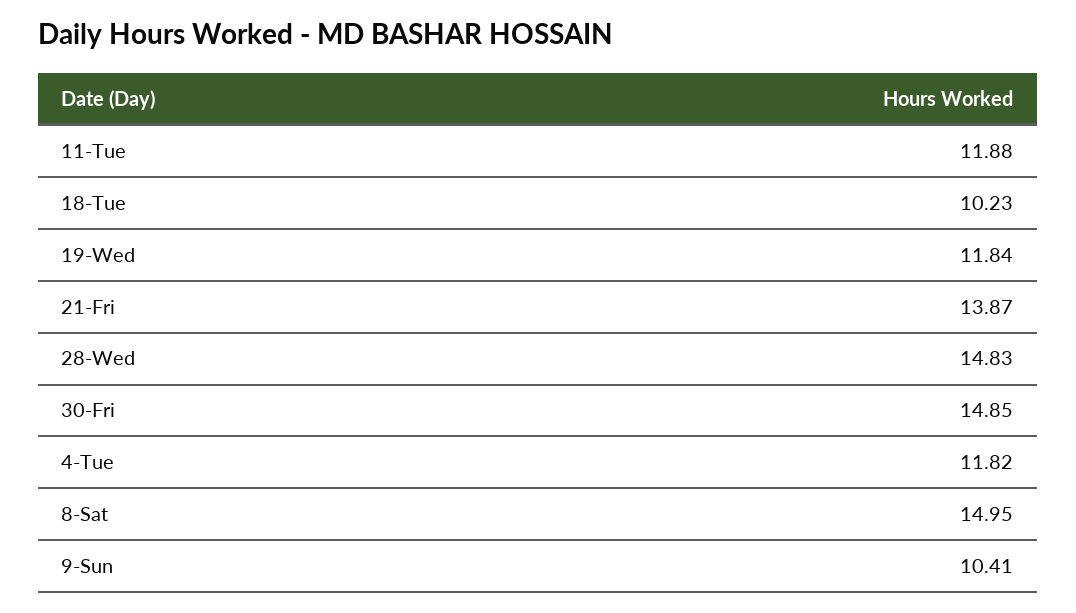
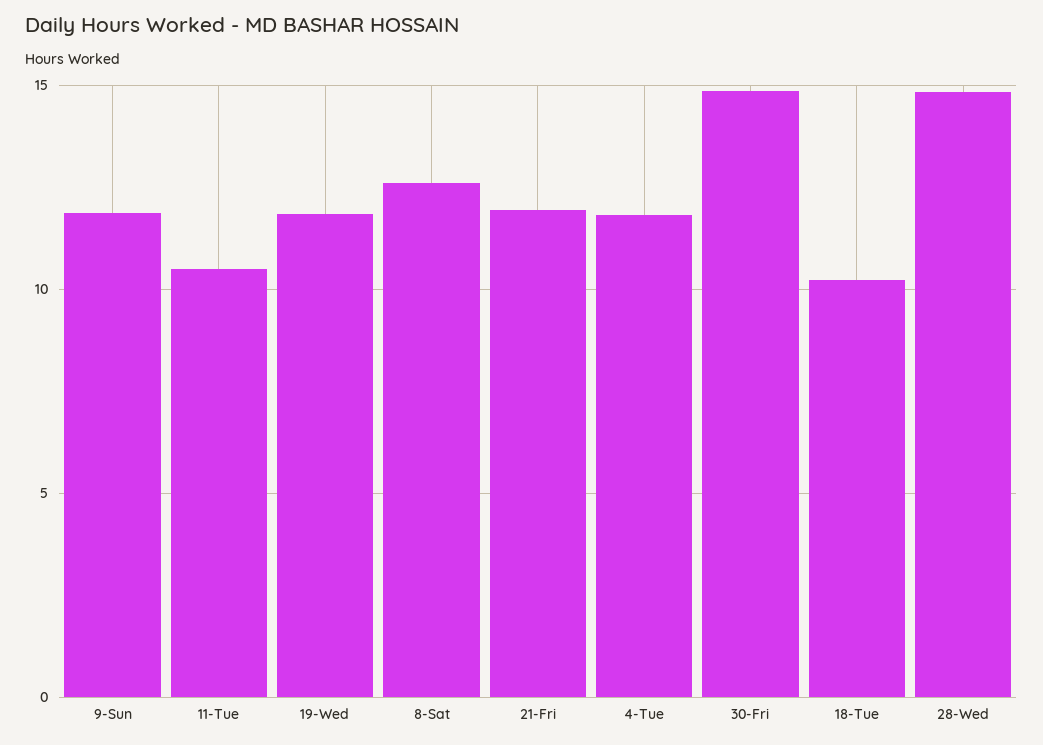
  {
-   "11-Tue": 11.88,
+   "11-Tue": 10.5,
    "18-Tue": 10.23,
    "19-Wed": 11.84,
-   "21-Fri": 13.87,
+   "21-Fri": 12,
    "28-Wed": 14.83,
    "30-Fri": 14.85,
    "4-Tue": 11.82,
-   "8-Sat": 14.95,
+   "8-Sat": 12.5,
-   "9-Sun": 10.41
+   "9-Sun": 12
  }

